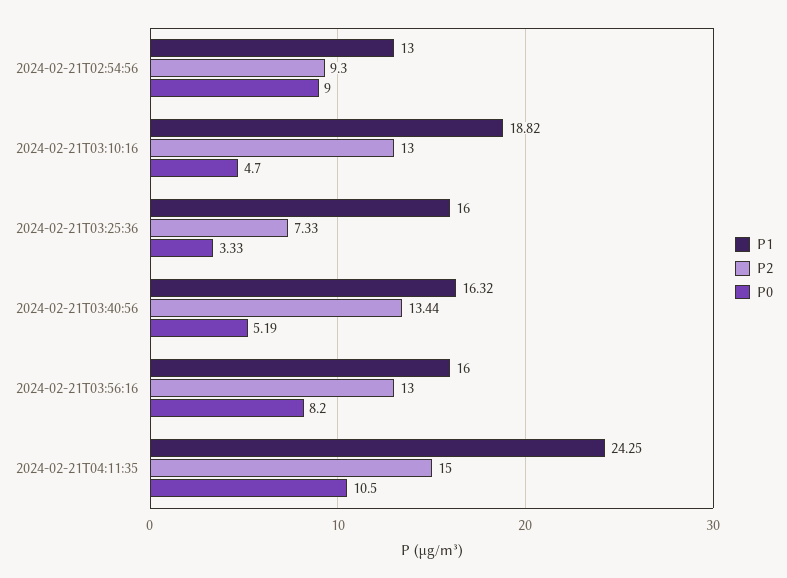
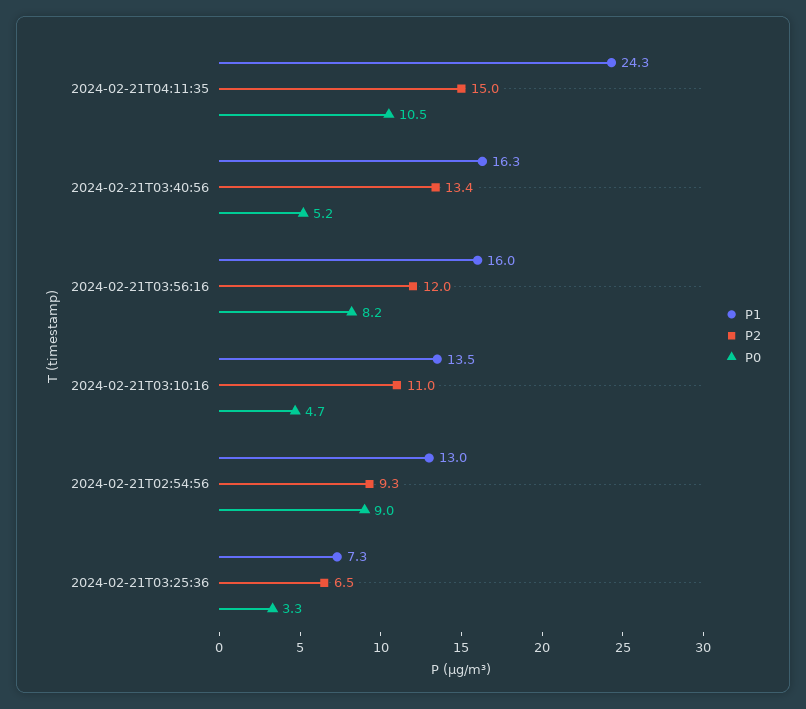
  {
    "P1": {
      "2024-02-21T02:54:56": 13,
-     "2024-02-21T03:10:16": 18.82,
+     "2024-02-21T03:10:16": 13.5,
-     "2024-02-21T03:25:36": 16,
+     "2024-02-21T03:25:36": 7.3,
      "2024-02-21T03:40:56": 16.32,
      "2024-02-21T03:56:16": 16,
      "2024-02-21T04:11:35": 24.25
    },
    "P2": {
      "2024-02-21T02:54:56": 9.3,
-     "2024-02-21T03:10:16": 13,
+     "2024-02-21T03:10:16": 11,
-     "2024-02-21T03:25:36": 7.33,
+     "2024-02-21T03:25:36": 6.5,
      "2024-02-21T03:40:56": 13.44,
-     "2024-02-21T03:56:16": 13,
+     "2024-02-21T03:56:16": 12,
      "2024-02-21T04:11:35": 15
    },
    "P0": {
      "2024-02-21T02:54:56": 9,
      "2024-02-21T03:10:16": 4.7,
      "2024-02-21T03:25:36": 3.33,
      "2024-02-21T03:40:56": 5.19,
      "2024-02-21T03:56:16": 8.2,
      "2024-02-21T04:11:35": 10.5
    }
  }

